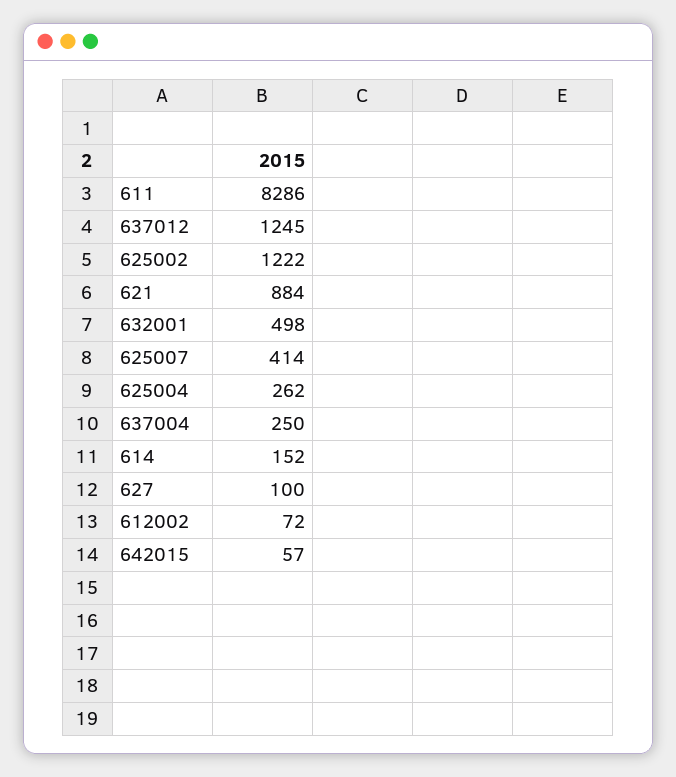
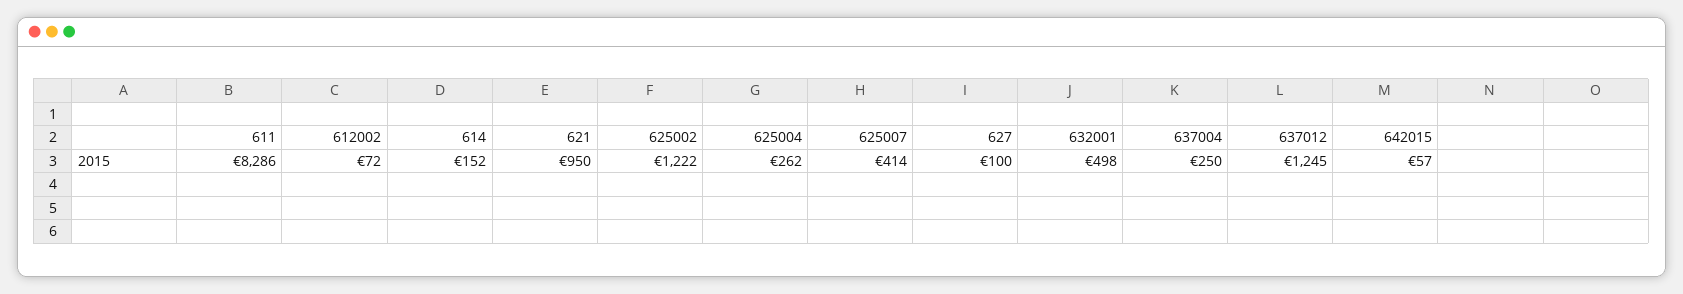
  {
    "611": 8286,
    "637012": 1245,
    "625002": 1222,
-   "621": 884,
+   "621": 950,
    "632001": 498,
    "625007": 414,
    "625004": 262,
    "637004": 250,
    "614": 152,
    "627": 100,
    "612002": 72,
    "642015": 57
  }

